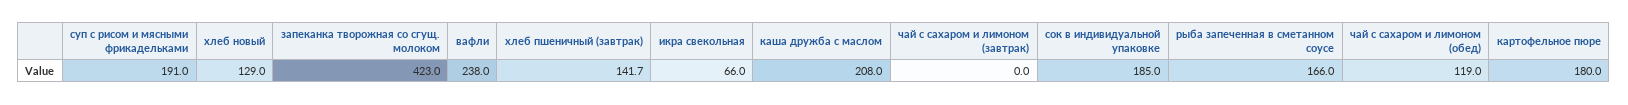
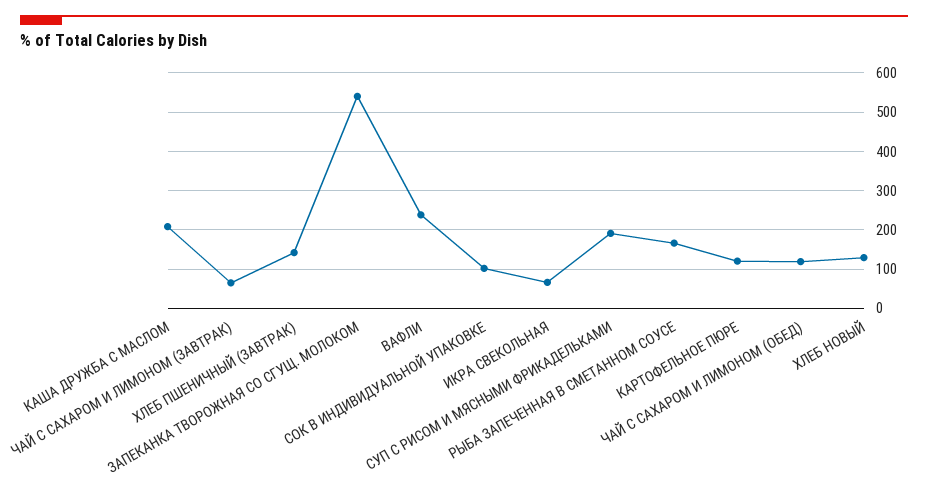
  {
    "суп с рисом и мясными фрикадельками": 191,
    "хлеб новый": 129,
-   "запеканка творожная со сгущ. молоком": 423,
+   "запеканка творожная со сгущ. молоком": 540,
    "вафли": 238,
    "хлеб пшеничный (завтрак)": 141.7,
    "икра свекольная": 66,
    "каша дружба с маслом": 208,
-   "чай с сахаром и лимоном (завтрак)": 0,
+   "чай с сахаром и лимоном (завтрак)": 60,
-   "сок в индивидуальной упаковке": 185,
+   "сок в индивидуальной упаковке": 100,
    "рыба запеченная в сметанном соусе": 166,
    "чай с сахаром и лимоном (обед)": 119,
-   "картофельное пюре": 180
+   "картофельное пюре": 120
  }

